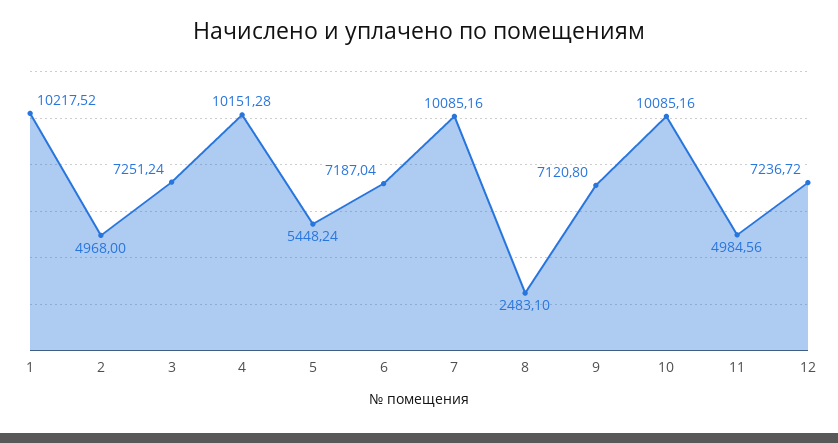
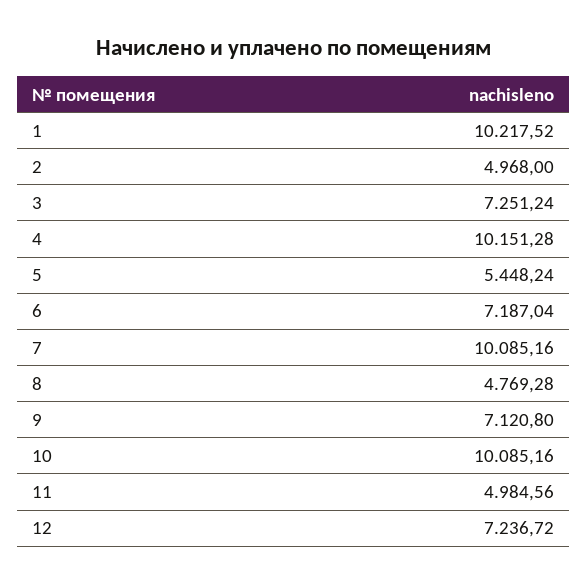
  {
    "1": 10217.52,
    "2": 4968,
    "3": 7251.24,
    "4": 10151.28,
    "5": 5448.24,
    "6": 7187.04,
    "7": 10085.16,
-   "8": 2483.1,
+   "8": 4769.28,
    "9": 7120.8,
    "10": 10085.16,
    "11": 4984.56,
    "12": 7236.72
  }

